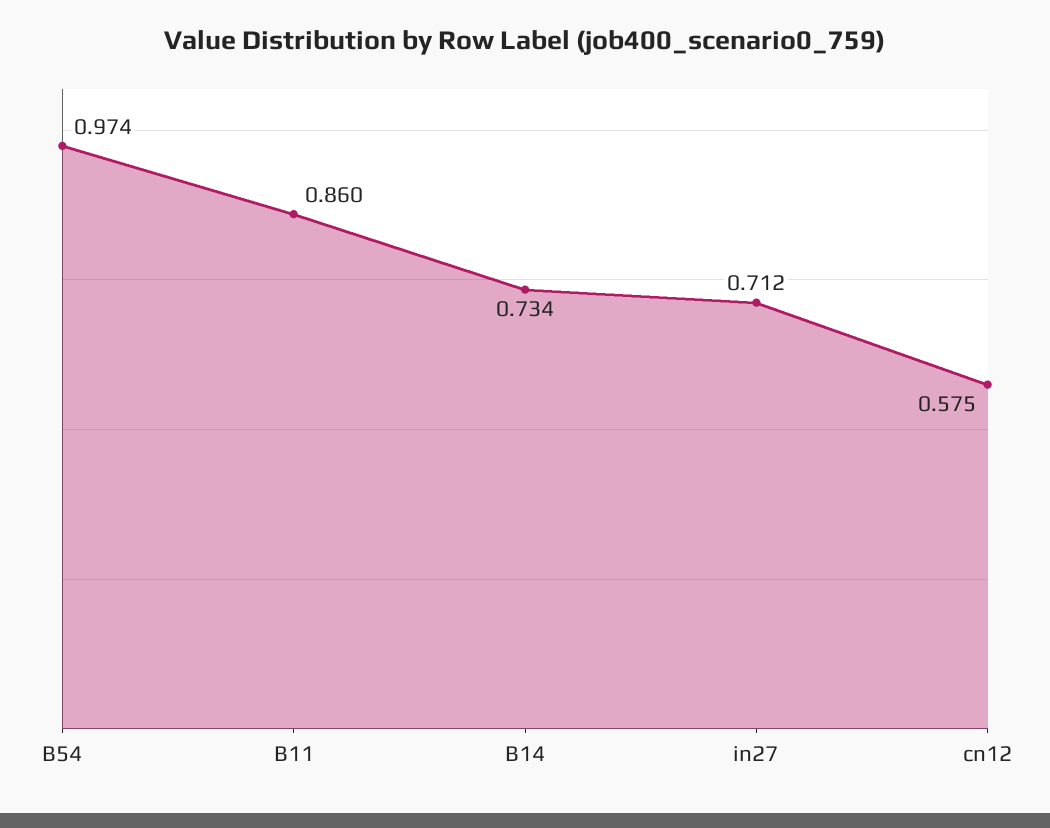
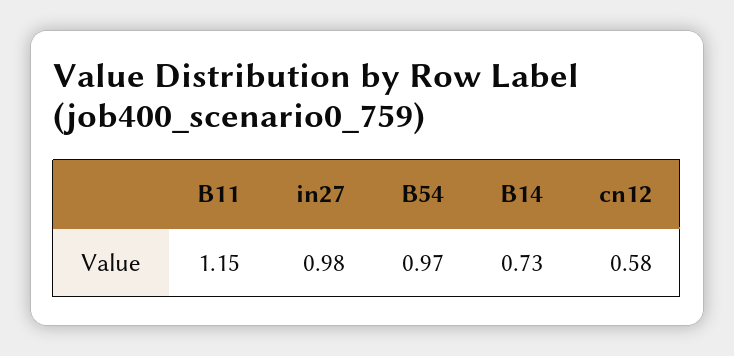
  {
    "B54": 0.974,
-   "B11": 0.86,
+   "B11": 1.15,
    "B14": 0.734,
-   "in27": 0.712,
+   "in27": 0.98,
    "cn12": 0.575
  }

